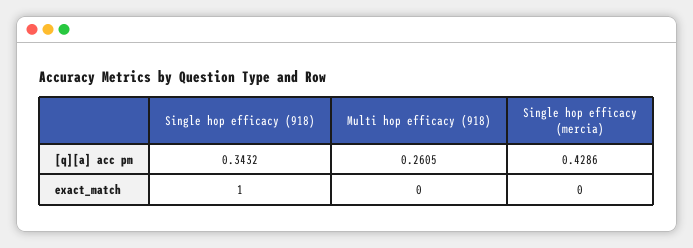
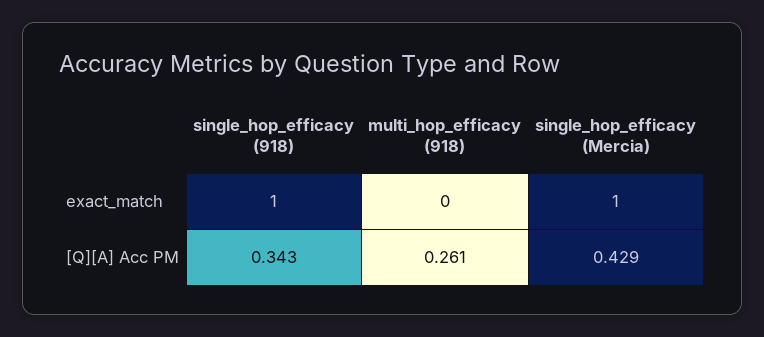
  {
    "Single hop efficacy (918)": {
      "[q][a] acc pm": 0.3432,
      "exact_match": 1
    },
    "Multi hop efficacy (918)": {
      "[q][a] acc pm": 0.2605,
      "exact_match": 0
    },
    "Single hop efficacy (mercia)": {
      "[q][a] acc pm": 0.4286,
-     "exact_match": 0
+     "exact_match": 1
    }
  }

